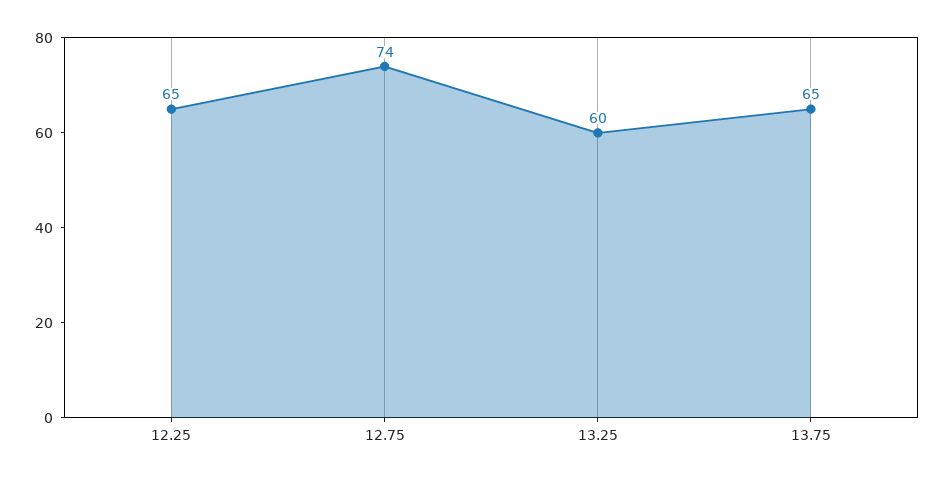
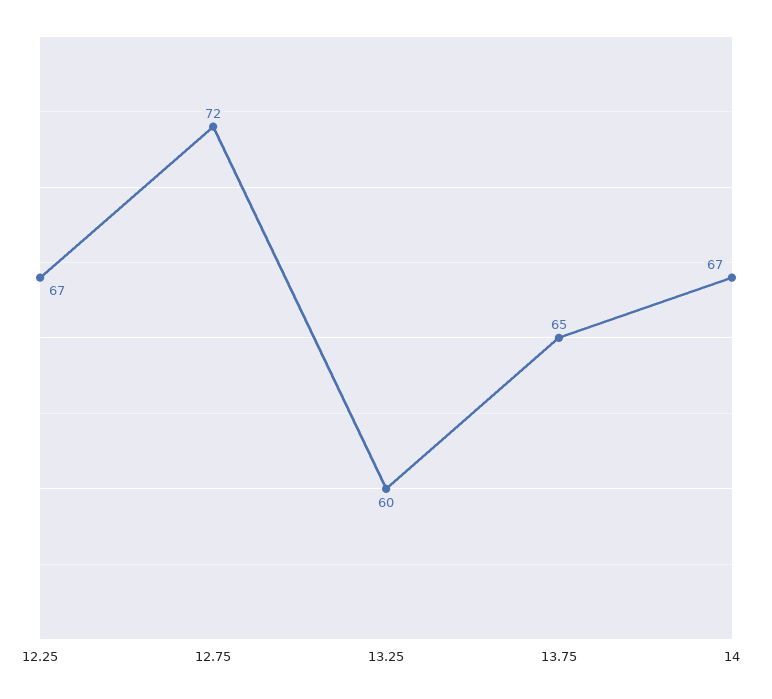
  {
-   "12.25": 65,
+   "12.25": 67,
-   "12.75": 74,
+   "12.75": 72,
    "13.25": 60,
-   "13.75": 65
+   "13.75": 65,
+   "14": 67
  }

